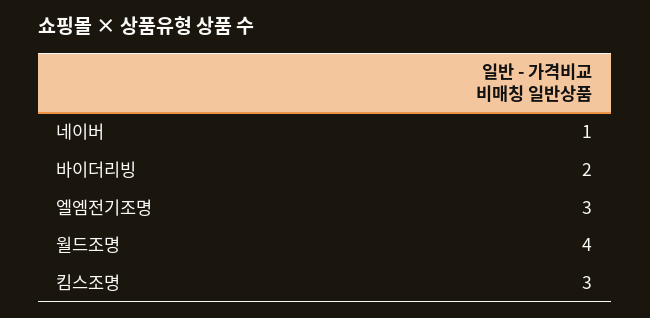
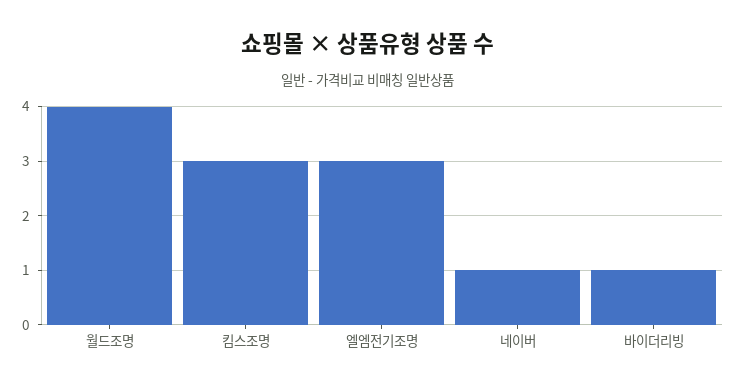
  {
    "네이버": 1,
-   "바이더리빙": 2,
+   "바이더리빙": 1,
    "엘엠전기조명": 3,
    "월드조명": 4,
    "킴스조명": 3
  }

